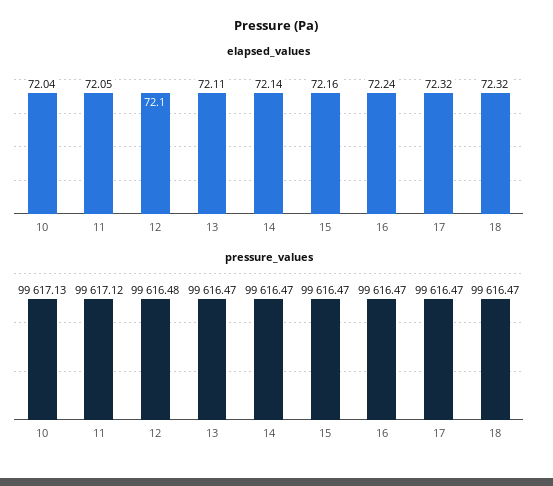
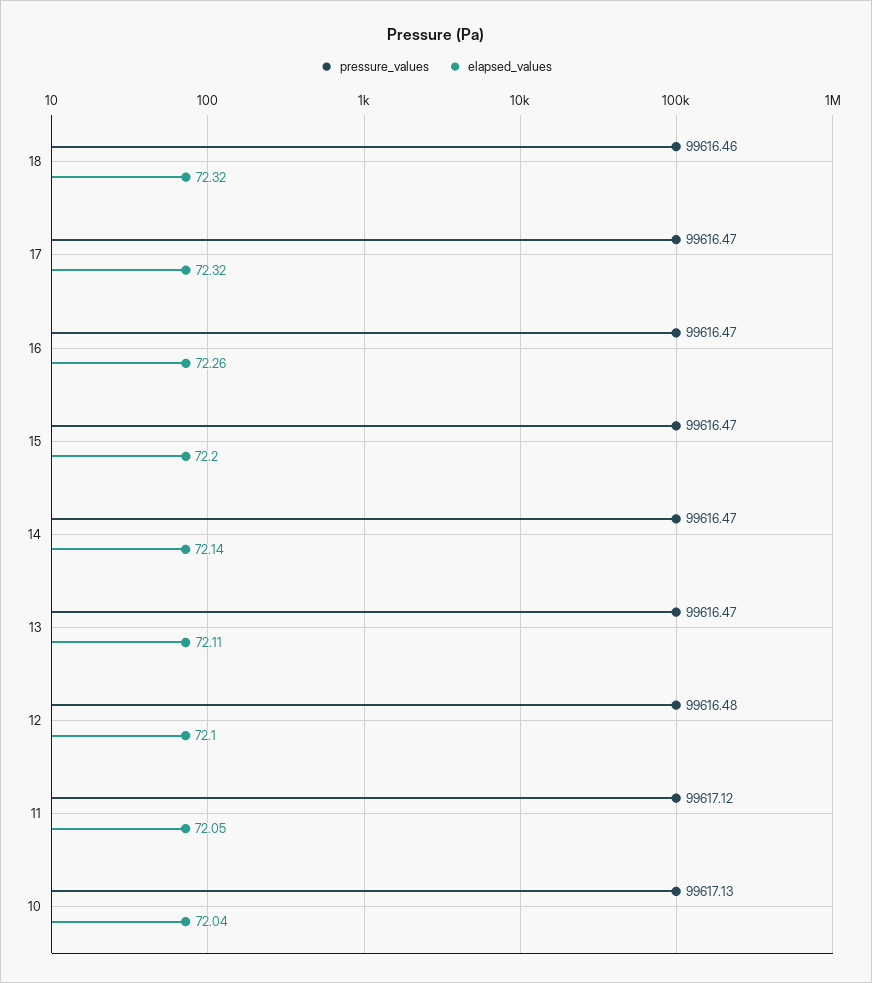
  {
    "elapsed_values": {
      "10": 72.04,
      "11": 72.05,
      "12": 72.1,
      "13": 72.11,
      "14": 72.14,
-     "15": 72.16,
+     "15": 72.2,
-     "16": 72.24,
+     "16": 72.26,
      "17": 72.32,
      "18": 72.32
    },
    "pressure_values": {
      "10": 99617.13,
      "11": 99617.12,
      "12": 99616.48,
      "13": 99616.47,
      "14": 99616.47,
      "15": 99616.47,
      "16": 99616.47,
      "17": 99616.47,
-     "18": 99616.47
+     "18": 99616.46
    }
  }

